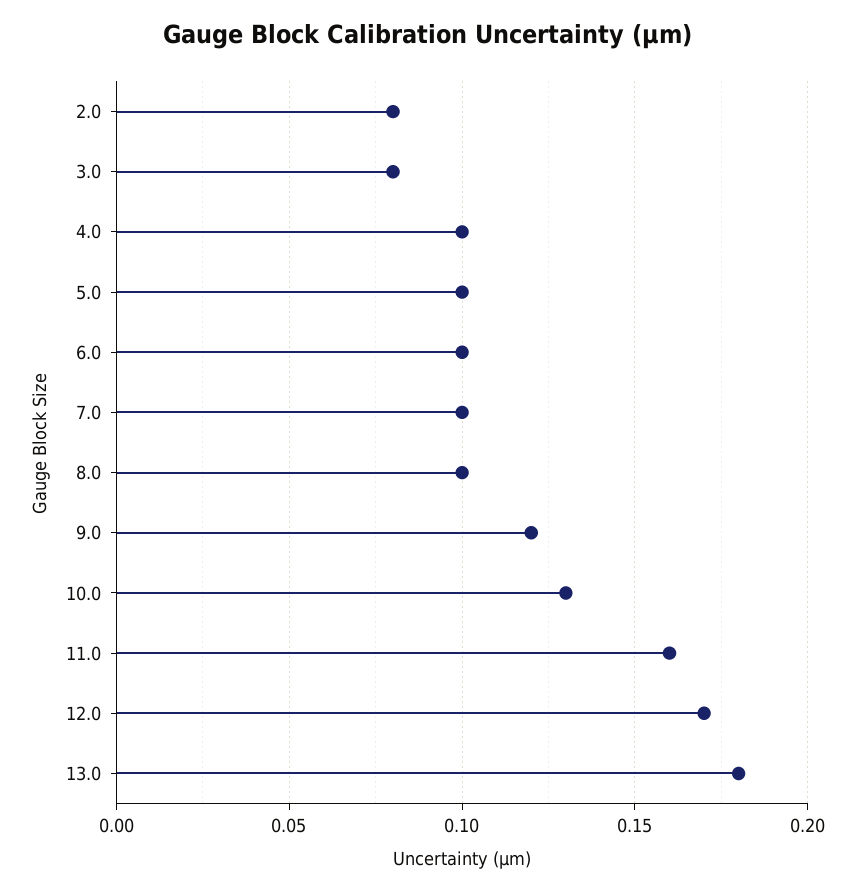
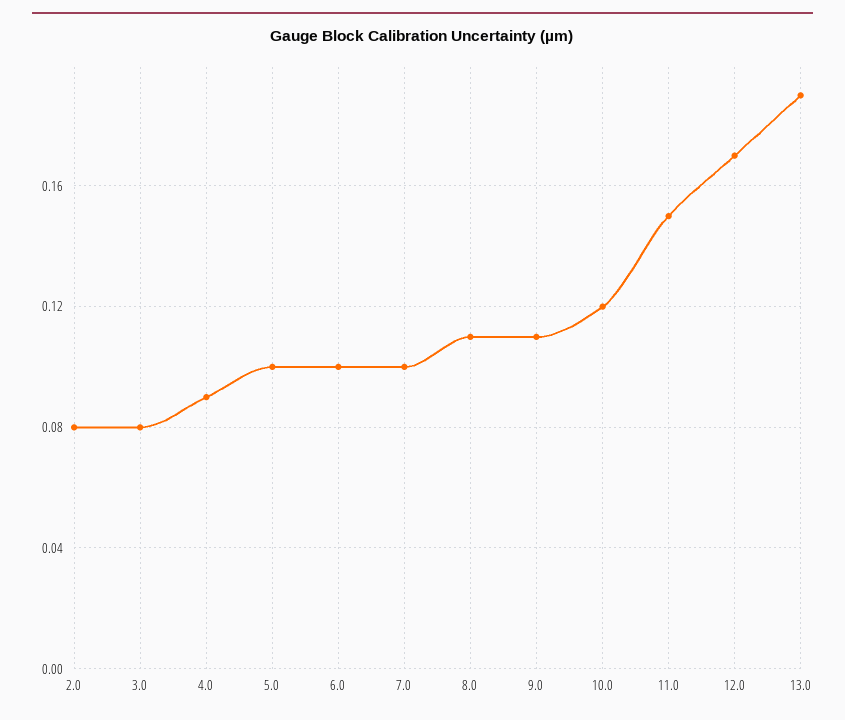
  {
    "2.0": 0.08,
    "3.0": 0.08,
-   "4.0": 0.1,
+   "4.0": 0.09,
    "5.0": 0.1,
    "6.0": 0.1,
    "7.0": 0.1,
-   "8.0": 0.1,
+   "8.0": 0.11,
-   "9.0": 0.12,
+   "9.0": 0.11,
-   "10.0": 0.13,
+   "10.0": 0.12,
-   "11.0": 0.16,
+   "11.0": 0.15,
    "12.0": 0.17,
-   "13.0": 0.18
+   "13.0": 0.19
  }

